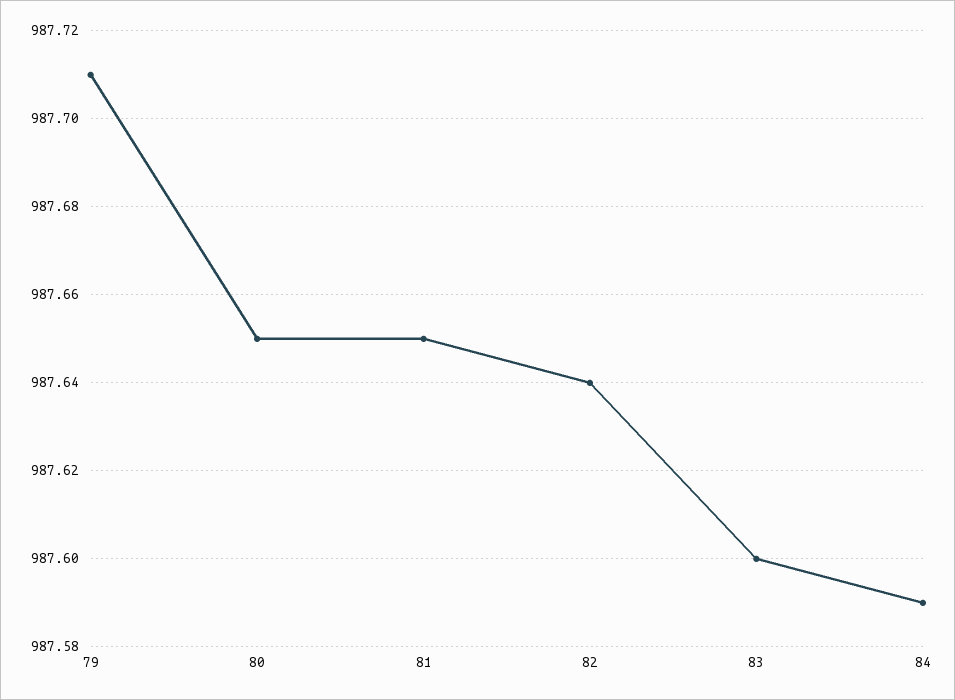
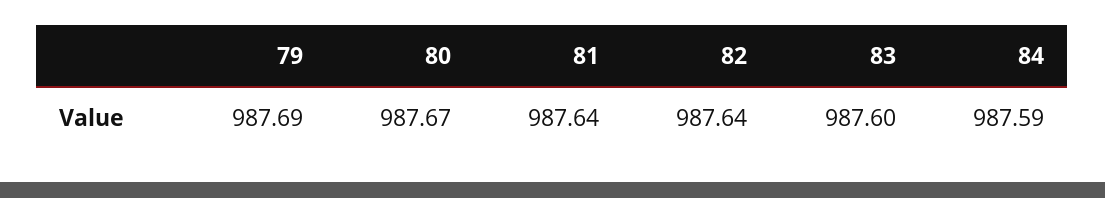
  {
-   "79": 987.71,
+   "79": 987.69,
-   "80": 987.65,
+   "80": 987.67,
-   "81": 987.65,
+   "81": 987.64,
    "82": 987.64,
    "83": 987.6,
    "84": 987.59
  }

